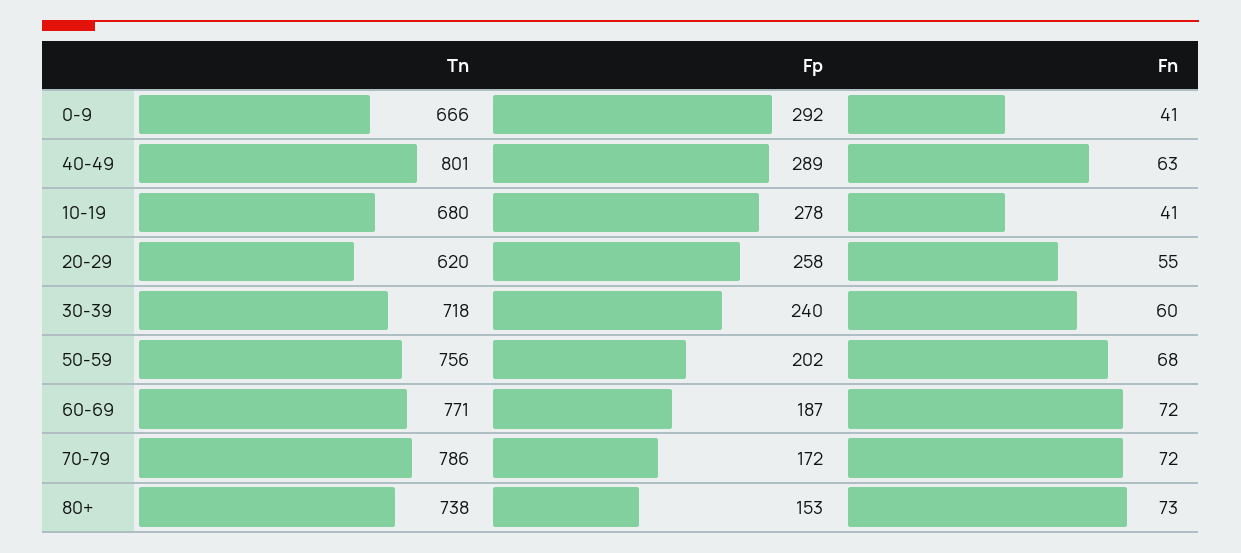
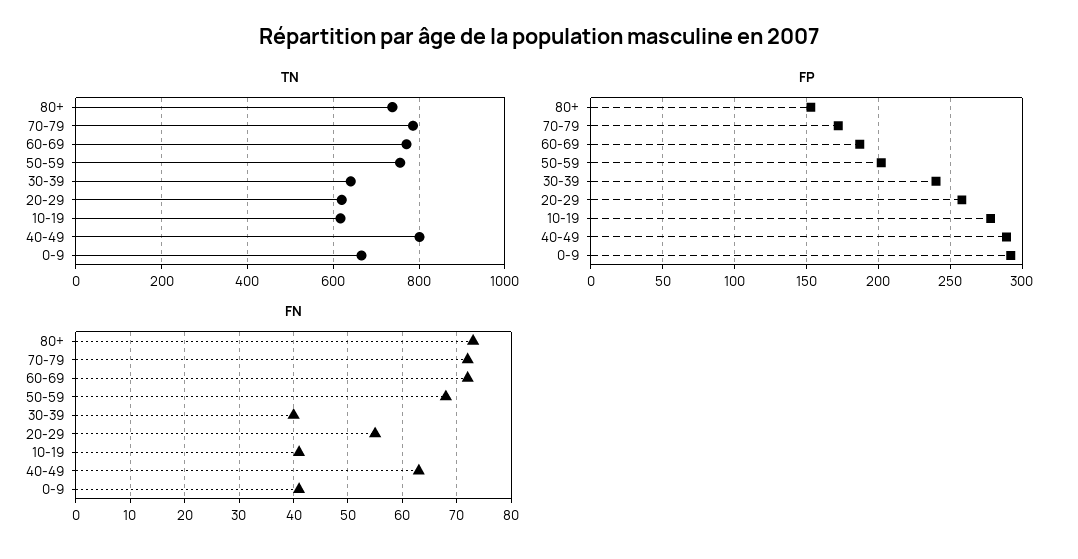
  {
    "Tn": {
      "0-9": 666,
      "40-49": 801,
-     "10-19": 680,
+     "10-19": 620,
      "20-29": 620,
-     "30-39": 718,
+     "30-39": 640,
      "50-59": 756,
      "60-69": 771,
      "70-79": 786,
      "80+": 738
    },
    "Fp": {
      "0-9": 292,
      "40-49": 289,
      "10-19": 278,
      "20-29": 258,
      "30-39": 240,
      "50-59": 202,
      "60-69": 187,
      "70-79": 172,
      "80+": 153
    },
    "Fn": {
      "0-9": 41,
      "40-49": 63,
      "10-19": 41,
      "20-29": 55,
-     "30-39": 60,
+     "30-39": 40,
      "50-59": 68,
      "60-69": 72,
      "70-79": 72,
      "80+": 73
    }
  }

